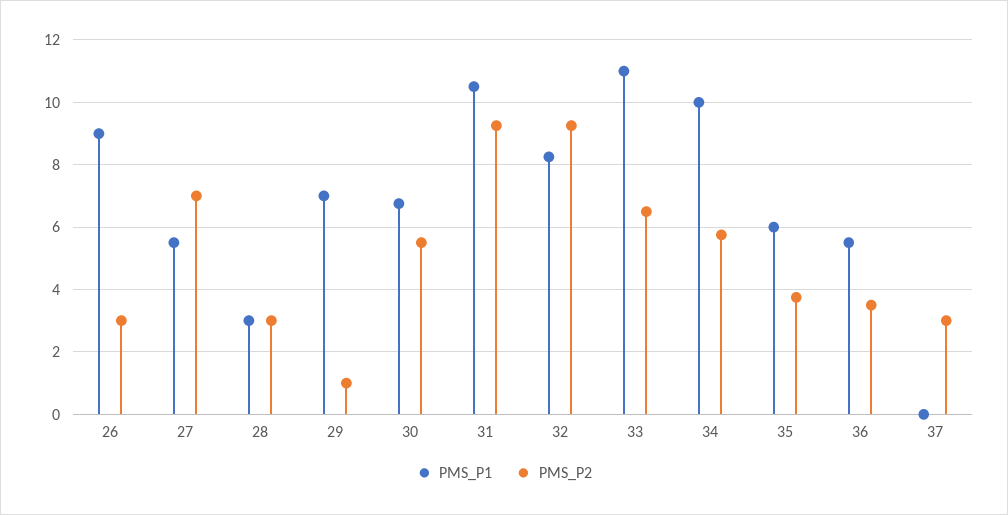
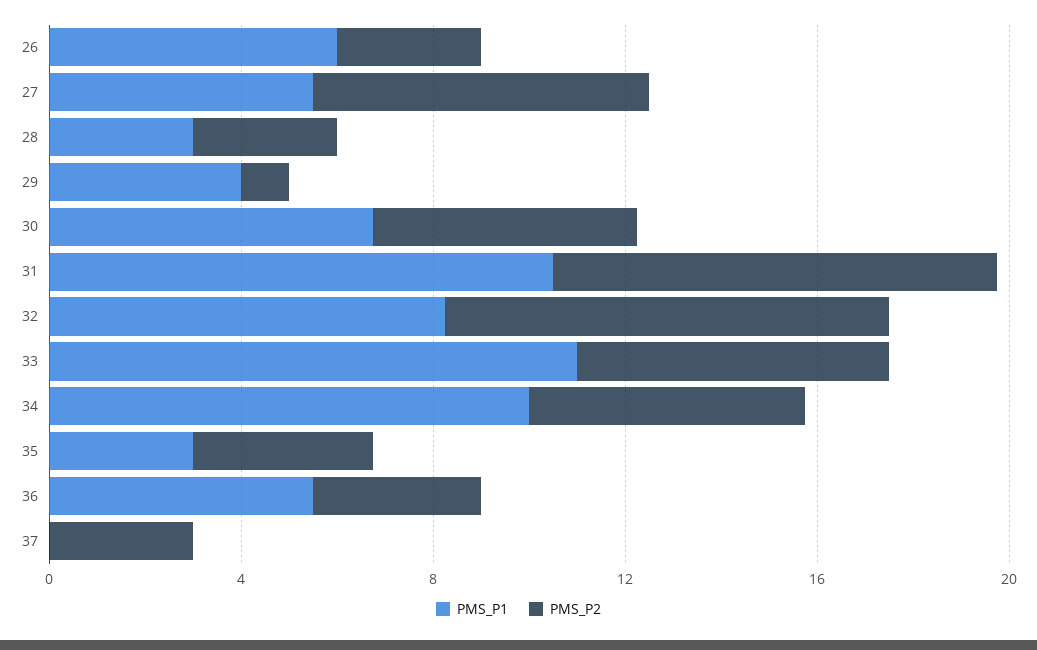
  {
    "PMS_P1": {
-     "26": 9,
+     "26": 6,
      "27": 5.6,
      "28": 3,
-     "29": 7,
+     "29": 4,
      "30": 6.8,
      "31": 10.6,
      "32": 8.2,
      "33": 11,
      "34": 10,
-     "35": 6,
+     "35": 3,
      "36": 5.6,
      "37": 0
    },
    "PMS_P2": {
      "26": 3,
      "27": 7,
      "28": 3,
      "29": 1,
      "30": 5.6,
      "31": 9.2,
      "32": 9.2,
      "33": 6.6,
      "34": 5.8,
      "35": 3.8,
      "36": 3.6,
      "37": 3
    }
  }

